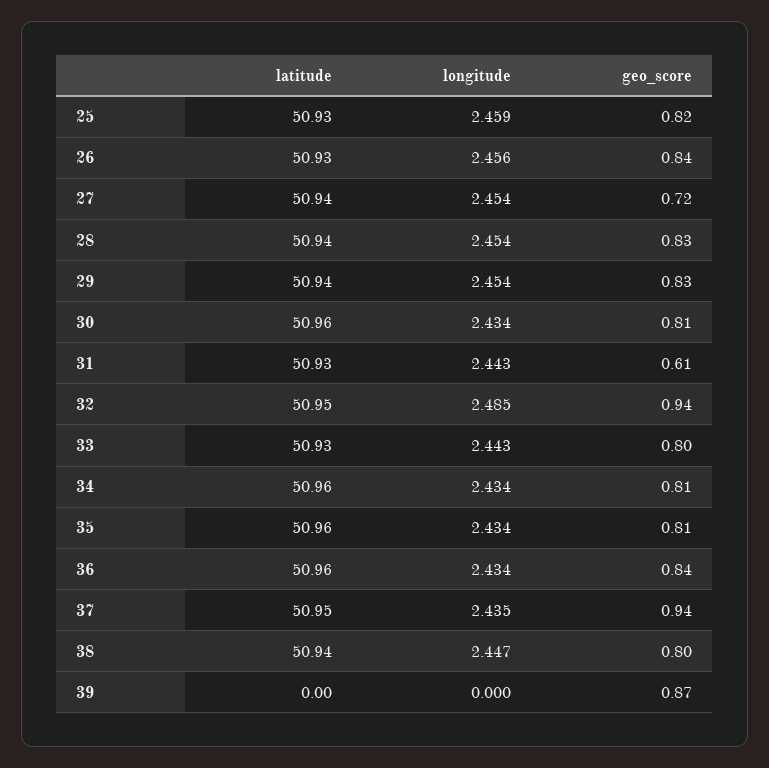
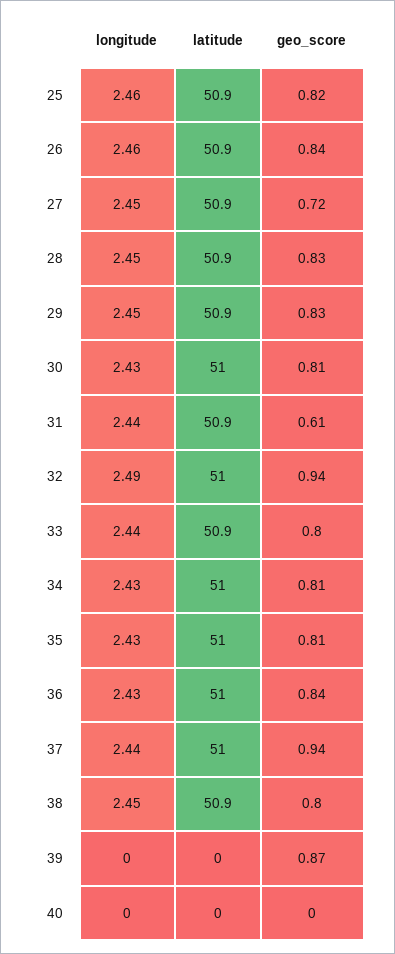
  {
    "latitude": {
      "25": 50.93,
      "26": 50.93,
      "27": 50.94,
      "28": 50.94,
      "29": 50.94,
      "30": 50.96,
      "31": 50.93,
      "32": 50.95,
      "33": 50.93,
      "34": 50.96,
      "35": 50.96,
      "36": 50.96,
      "37": 50.95,
      "38": 50.94,
-     "39": 0
+     "39": 0,
+     "40": 0
    },
    "longitude": {
      "25": 2.459,
      "26": 2.456,
      "27": 2.454,
      "28": 2.454,
      "29": 2.454,
      "30": 2.434,
      "31": 2.443,
      "32": 2.485,
      "33": 2.443,
      "34": 2.434,
      "35": 2.434,
      "36": 2.434,
      "37": 2.435,
      "38": 2.447,
-     "39": 0
+     "39": 0,
+     "40": 0
    },
    "geo_score": {
      "25": 0.82,
      "26": 0.84,
      "27": 0.72,
      "28": 0.83,
      "29": 0.83,
      "30": 0.81,
      "31": 0.61,
      "32": 0.94,
      "33": 0.8,
      "34": 0.81,
      "35": 0.81,
      "36": 0.84,
      "37": 0.94,
      "38": 0.8,
-     "39": 0.87
+     "39": 0.87,
+     "40": 0
    }
  }

